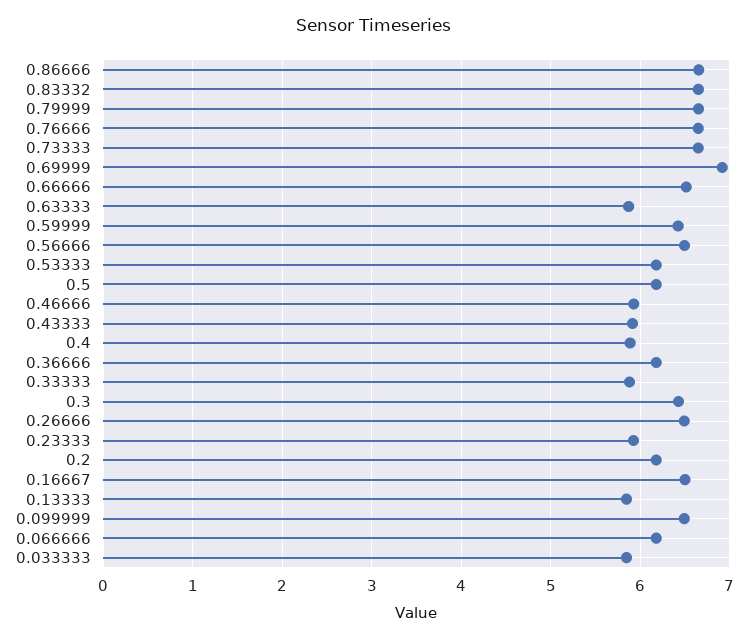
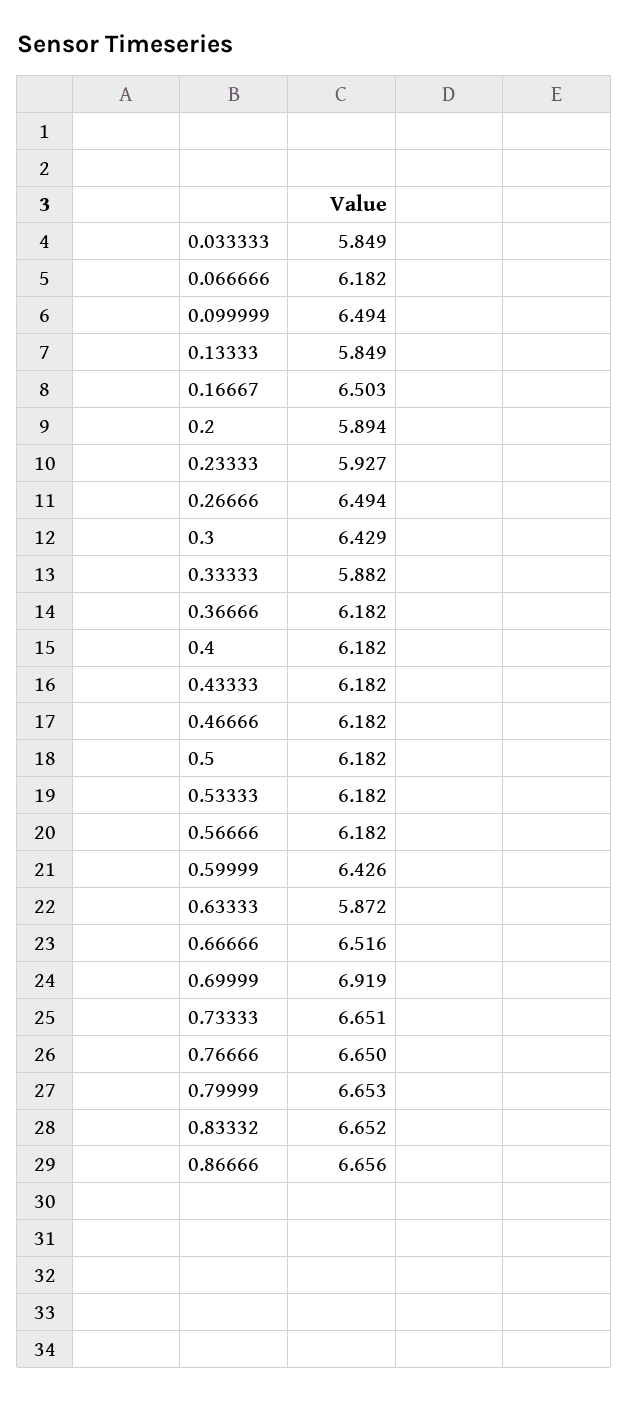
  {
    "0.86666": 6.656,
    "0.83332": 6.652,
    "0.79999": 6.653,
    "0.76666": 6.65,
    "0.73333": 6.651,
    "0.69999": 6.919,
    "0.66666": 6.516,
    "0.63333": 5.872,
    "0.59999": 6.426,
-   "0.56666": 6.5,
+   "0.56666": 6.182,
    "0.53333": 6.182,
    "0.5": 6.182,
-   "0.46666": 5.9,
+   "0.46666": 6.182,
-   "0.43333": 5.9,
+   "0.43333": 6.182,
-   "0.4": 5.9,
+   "0.4": 6.182,
    "0.36666": 6.182,
    "0.33333": 5.882,
    "0.3": 6.429,
    "0.26666": 6.494,
    "0.23333": 5.927,
-   "0.2": 6.2,
+   "0.2": 5.894,
    "0.16667": 6.503,
    "0.13333": 5.849,
    "0.099999": 6.494,
    "0.066666": 6.182,
    "0.033333": 5.849
  }

